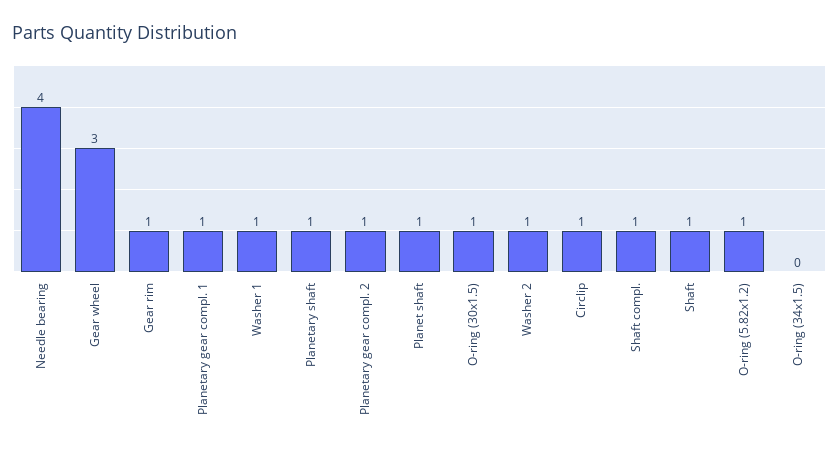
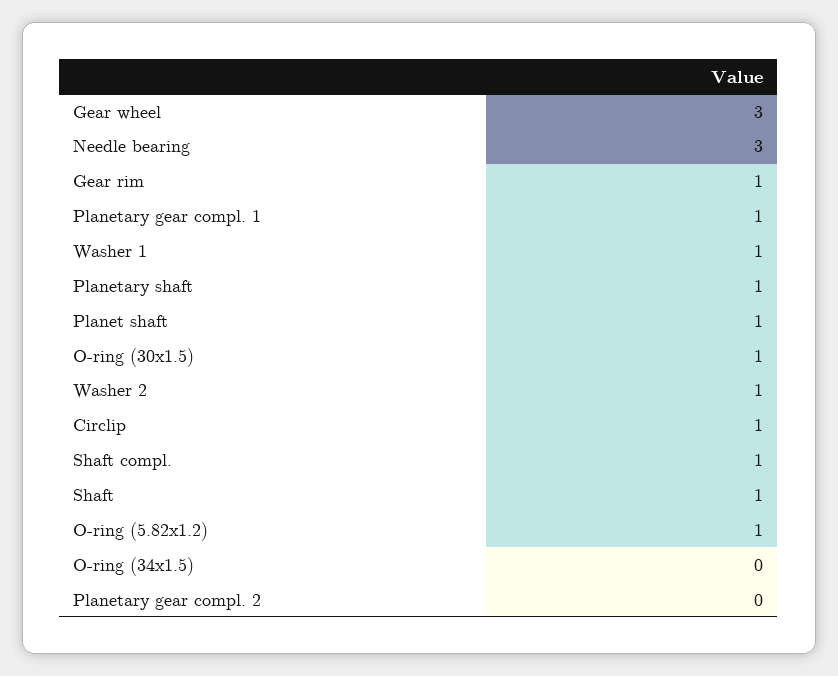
  {
-   "Needle bearing": 4,
+   "Needle bearing": 3,
    "Gear wheel": 3,
    "Gear rim": 1,
    "Planetary gear compl. 1": 1,
    "Washer 1": 1,
    "Planetary shaft": 1,
-   "Planetary gear compl. 2": 1,
+   "Planetary gear compl. 2": 0,
    "Planet shaft": 1,
    "O-ring (30x1.5)": 1,
    "Washer 2": 1,
    "Circlip": 1,
    "Shaft compl.": 1,
    "Shaft": 1,
    "O-ring (5.82x1.2)": 1,
    "O-ring (34x1.5)": 0
  }

